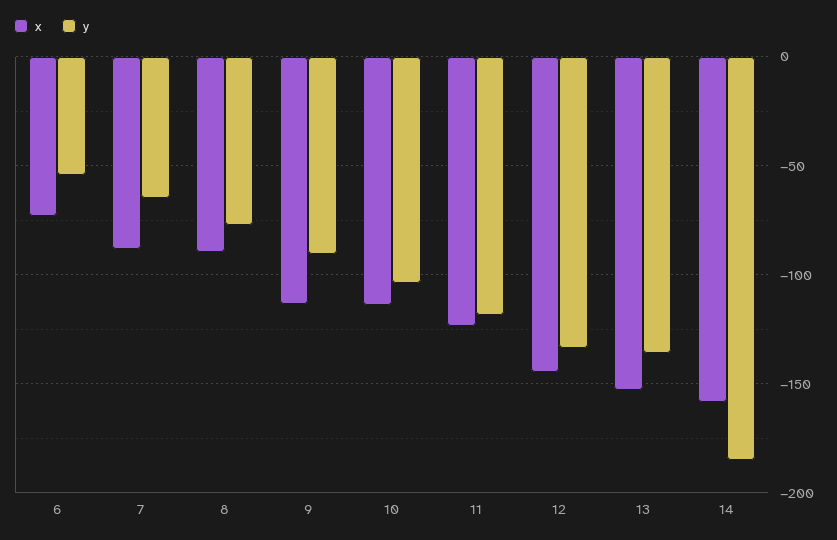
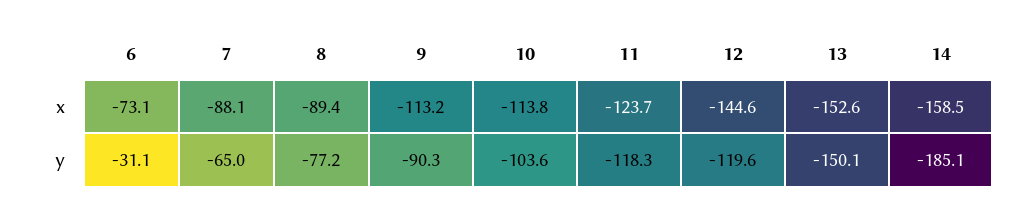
  {
    "x": {
      "6": -73.1,
      "7": -88.1,
      "8": -89.4,
      "9": -113.2,
      "10": -113.8,
      "11": -123.7,
      "12": -144.6,
      "13": -152.6,
      "14": -158.5
    },
    "y": {
-     "6": -55,
+     "6": -31.1,
      "7": -65,
      "8": -77.2,
      "9": -90.3,
      "10": -103.6,
      "11": -118.3,
-     "12": -135,
+     "12": -119.6,
-     "13": -135,
+     "13": -150.1,
      "14": -185.1
    }
  }

